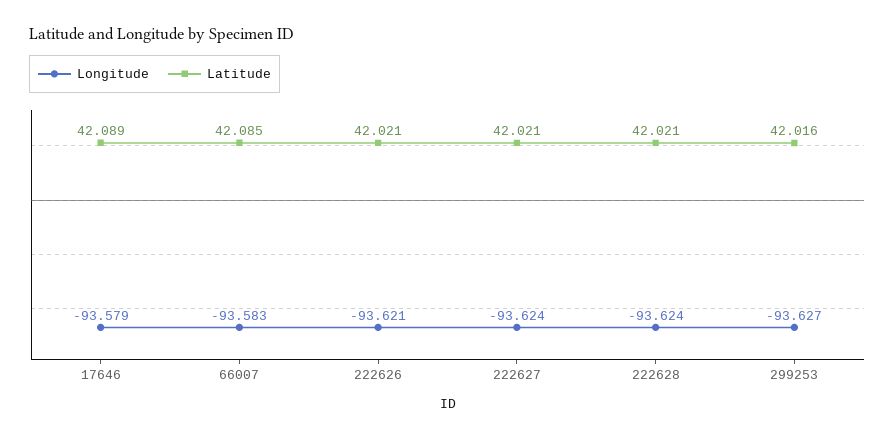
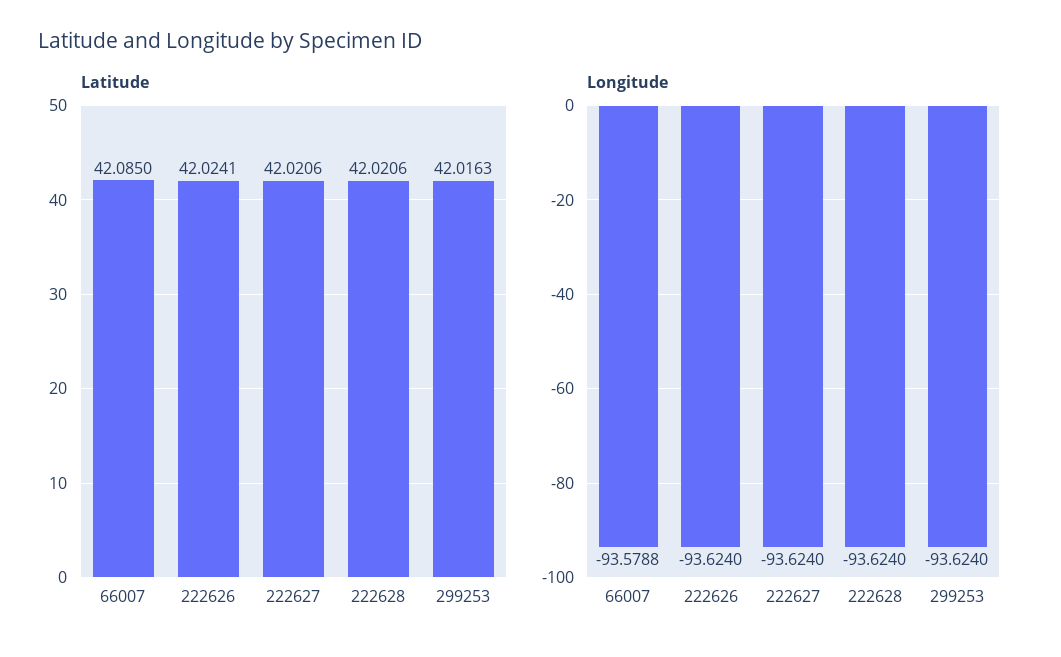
  {
    "Longitude": {
-     "17646": -93.579,
-     "66007": -93.583,
+     "66007": -93.5788,
-     "222626": -93.621,
+     "222626": -93.624,
      "222627": -93.624,
      "222628": -93.624,
-     "299253": -93.627
+     "299253": -93.624
    },
    "Latitude": {
-     "17646": 42.089,
      "66007": 42.085,
-     "222626": 42.021,
+     "222626": 42.0241,
      "222627": 42.0206,
      "222628": 42.0206,
      "299253": 42.0163
    }
  }

